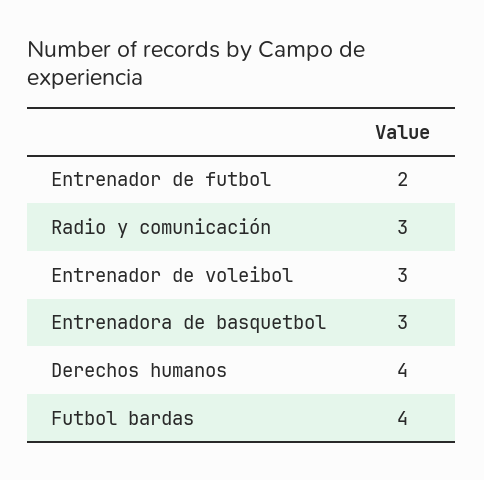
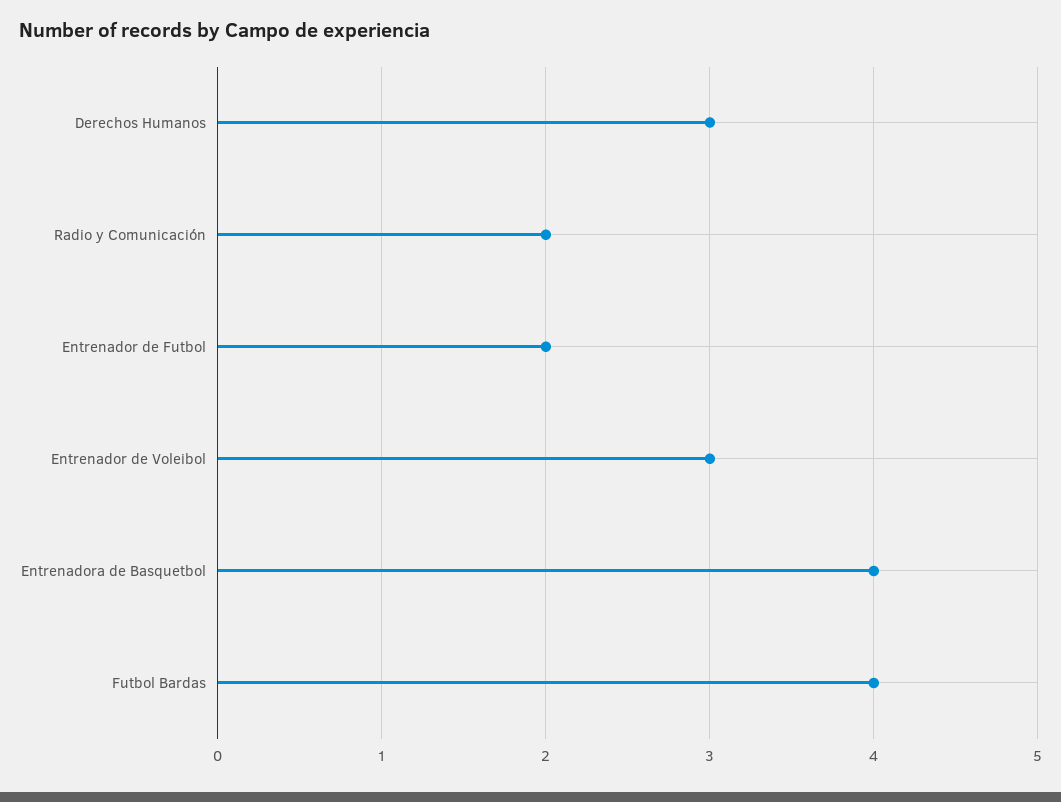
  {
    "Entrenador de futbol": 2,
-   "Radio y comunicación": 3,
+   "Radio y comunicación": 2,
    "Entrenador de voleibol": 3,
-   "Entrenadora de basquetbol": 3,
+   "Entrenadora de basquetbol": 4,
-   "Derechos humanos": 4,
+   "Derechos humanos": 3,
    "Futbol bardas": 4
  }

